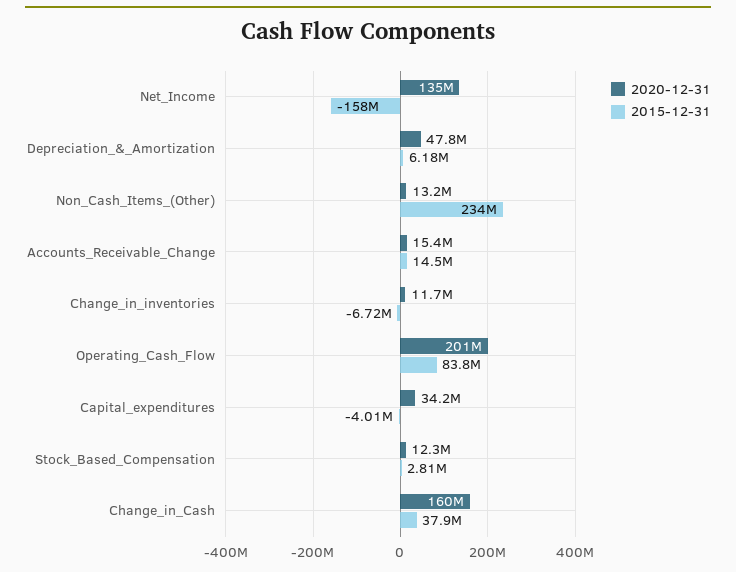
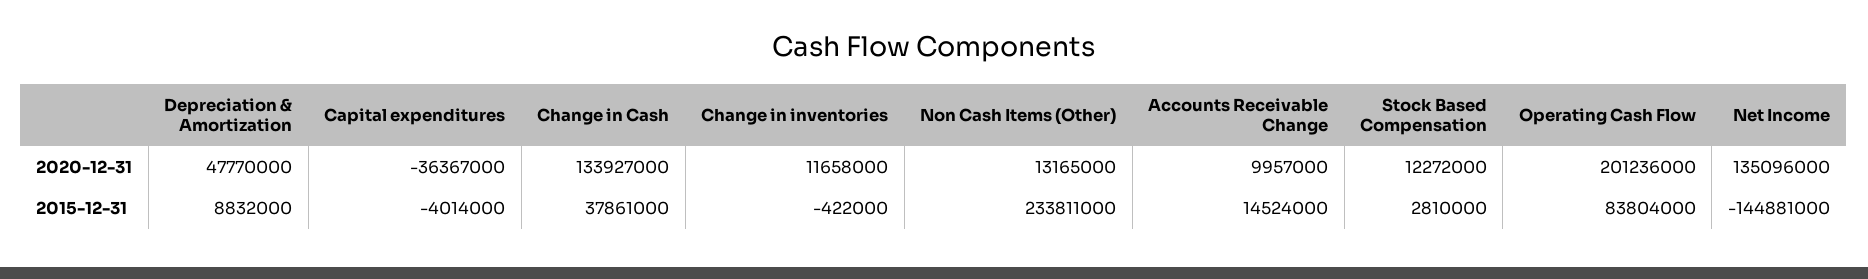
  {
    "2020-12-31": {
      "Net_Income": 135096000,
      "Depreciation_&_Amortization": 47770000,
      "Non_Cash_Items_(Other)": 13165000,
-     "Accounts_Receivable_Change": 15400000,
+     "Accounts_Receivable_Change": 9957000,
      "Change_in_inventories": 11658000,
      "Operating_Cash_Flow": 201236000,
-     "Capital_expenditures": 34200000,
+     "Capital_expenditures": -36367000,
      "Stock_Based_Compensation": 12272000,
-     "Change_in_Cash": 160000000
+     "Change_in_Cash": 133927000
    },
    "2015-12-31": {
-     "Net_Income": -158000000,
+     "Net_Income": -144881000,
-     "Depreciation_&_Amortization": 6180000,
+     "Depreciation_&_Amortization": 8832000,
      "Non_Cash_Items_(Other)": 233811000,
      "Accounts_Receivable_Change": 14524000,
-     "Change_in_inventories": -6720000,
+     "Change_in_inventories": -422000,
      "Operating_Cash_Flow": 83804000,
      "Capital_expenditures": -4014000,
      "Stock_Based_Compensation": 2810000,
      "Change_in_Cash": 37861000
    }
  }

